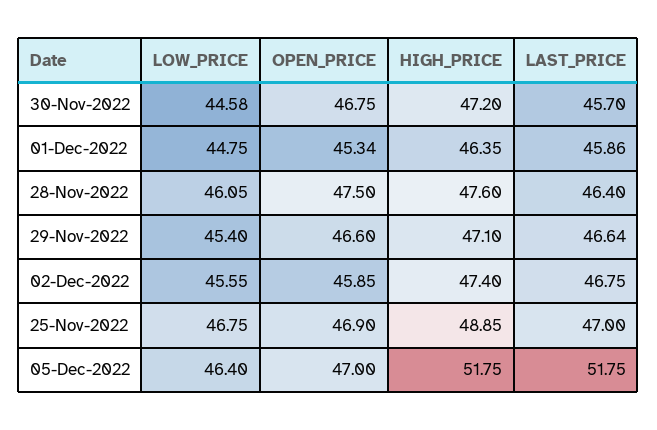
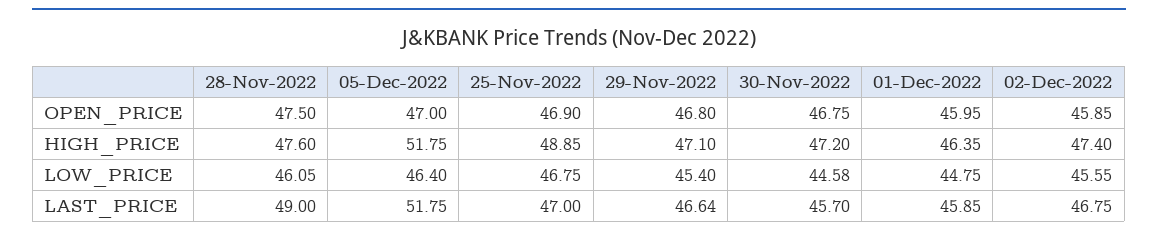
  {
    "LOW_PRICE": {
      "30-Nov-2022": 44.58,
      "01-Dec-2022": 44.75,
      "28-Nov-2022": 46.05,
      "29-Nov-2022": 45.4,
      "02-Dec-2022": 45.55,
      "25-Nov-2022": 46.75,
      "05-Dec-2022": 46.4
    },
    "OPEN_PRICE": {
      "30-Nov-2022": 46.75,
-     "01-Dec-2022": 45.34,
+     "01-Dec-2022": 45.95,
      "28-Nov-2022": 47.5,
-     "29-Nov-2022": 46.6,
+     "29-Nov-2022": 46.8,
      "02-Dec-2022": 45.85,
      "25-Nov-2022": 46.9,
      "05-Dec-2022": 47
    },
    "HIGH_PRICE": {
      "30-Nov-2022": 47.2,
      "01-Dec-2022": 46.35,
      "28-Nov-2022": 47.6,
      "29-Nov-2022": 47.1,
      "02-Dec-2022": 47.4,
      "25-Nov-2022": 48.85,
      "05-Dec-2022": 51.75
    },
    "LAST_PRICE": {
      "30-Nov-2022": 45.7,
-     "01-Dec-2022": 45.86,
+     "01-Dec-2022": 45.85,
-     "28-Nov-2022": 46.4,
+     "28-Nov-2022": 49,
      "29-Nov-2022": 46.64,
      "02-Dec-2022": 46.75,
      "25-Nov-2022": 47,
      "05-Dec-2022": 51.75
    }
  }

